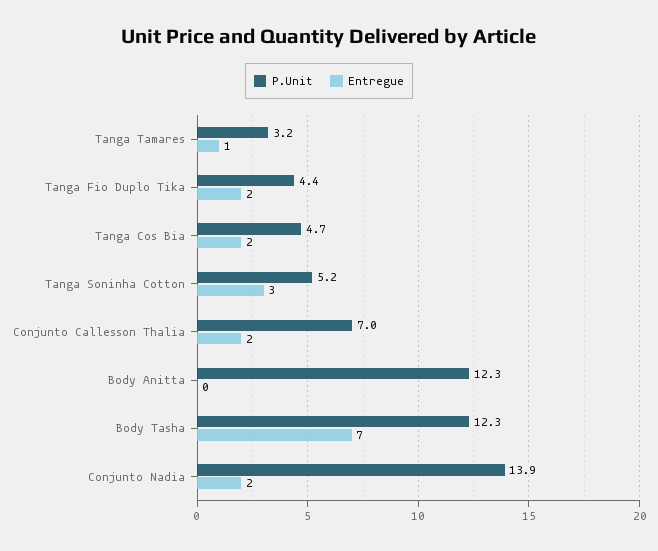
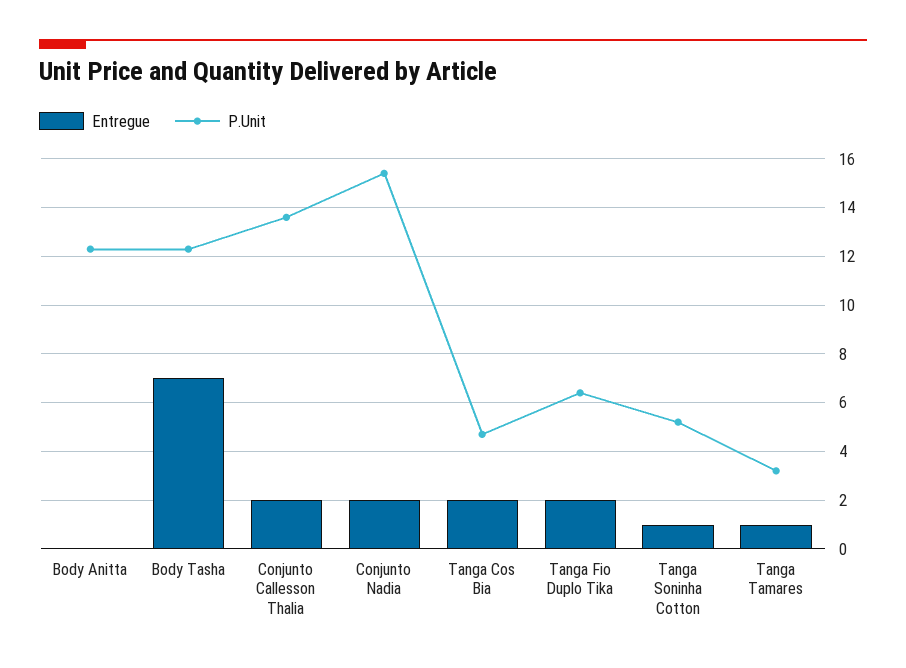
  {
    "P.Unit": {
      "Tanga Tamares": 3.2,
-     "Tanga Fio Duplo Tika": 4.4,
+     "Tanga Fio Duplo Tika": 6.5,
      "Tanga Cos Bia": 4.7,
      "Tanga Soninha Cotton": 5.2,
-     "Conjunto Callesson Thalia": 7,
+     "Conjunto Callesson Thalia": 13.5,
      "Body Anitta": 12.3,
      "Body Tasha": 12.3,
-     "Conjunto Nadia": 13.9
+     "Conjunto Nadia": 15.5
    },
    "Entregue": {
      "Tanga Tamares": 1,
      "Tanga Fio Duplo Tika": 2,
      "Tanga Cos Bia": 2,
-     "Tanga Soninha Cotton": 3,
+     "Tanga Soninha Cotton": 1,
      "Conjunto Callesson Thalia": 2,
      "Body Anitta": 0,
      "Body Tasha": 7,
      "Conjunto Nadia": 2
    }
  }

